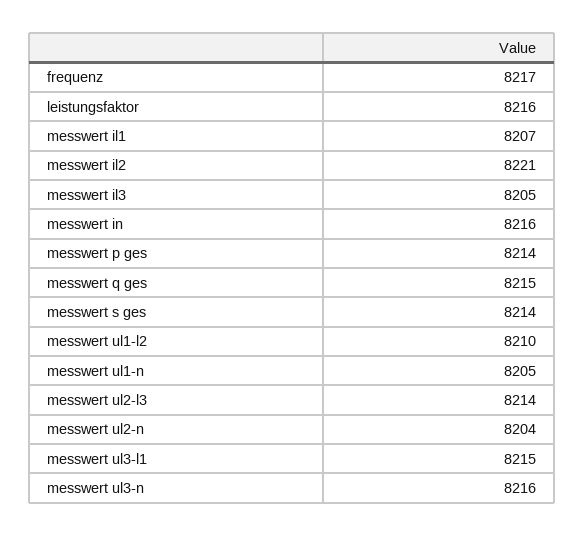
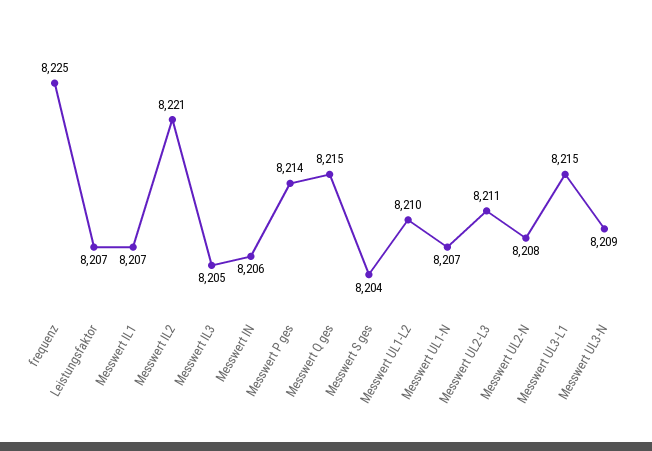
  {
-   "frequenz": 8217,
+   "frequenz": 8225,
-   "leistungsfaktor": 8216,
+   "leistungsfaktor": 8207,
    "messwert il1": 8207,
    "messwert il2": 8221,
    "messwert il3": 8205,
-   "messwert in": 8216,
+   "messwert in": 8206,
    "messwert p ges": 8214,
    "messwert q ges": 8215,
-   "messwert s ges": 8214,
+   "messwert s ges": 8204,
    "messwert ul1-l2": 8210,
-   "messwert ul1-n": 8205,
+   "messwert ul1-n": 8207,
-   "messwert ul2-l3": 8214,
+   "messwert ul2-l3": 8211,
-   "messwert ul2-n": 8204,
+   "messwert ul2-n": 8208,
    "messwert ul3-l1": 8215,
-   "messwert ul3-n": 8216
+   "messwert ul3-n": 8209
  }

